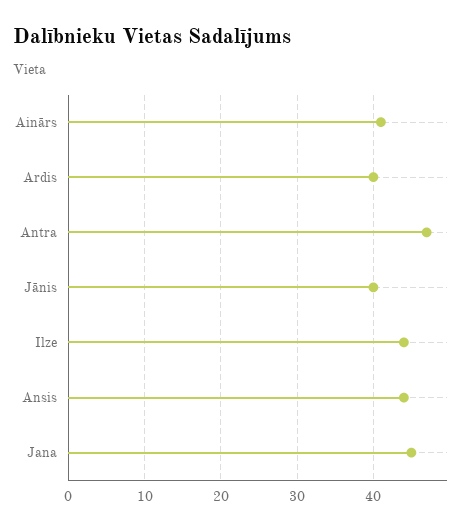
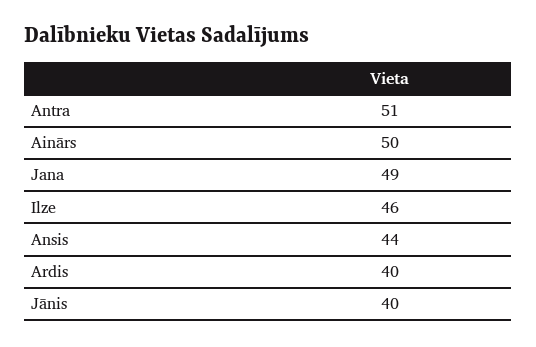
  {
-   "Ainārs": 41,
+   "Ainārs": 50,
    "Ardis": 40,
-   "Antra": 47,
+   "Antra": 51,
    "Jānis": 40,
-   "Ilze": 44,
+   "Ilze": 46,
    "Ansis": 44,
-   "Jana": 45
+   "Jana": 49
  }

